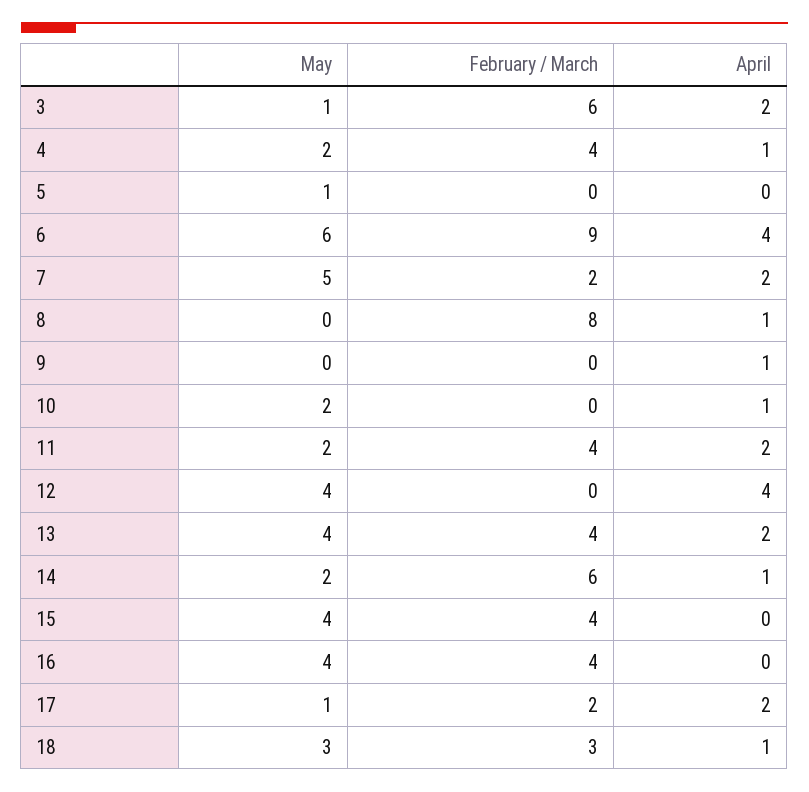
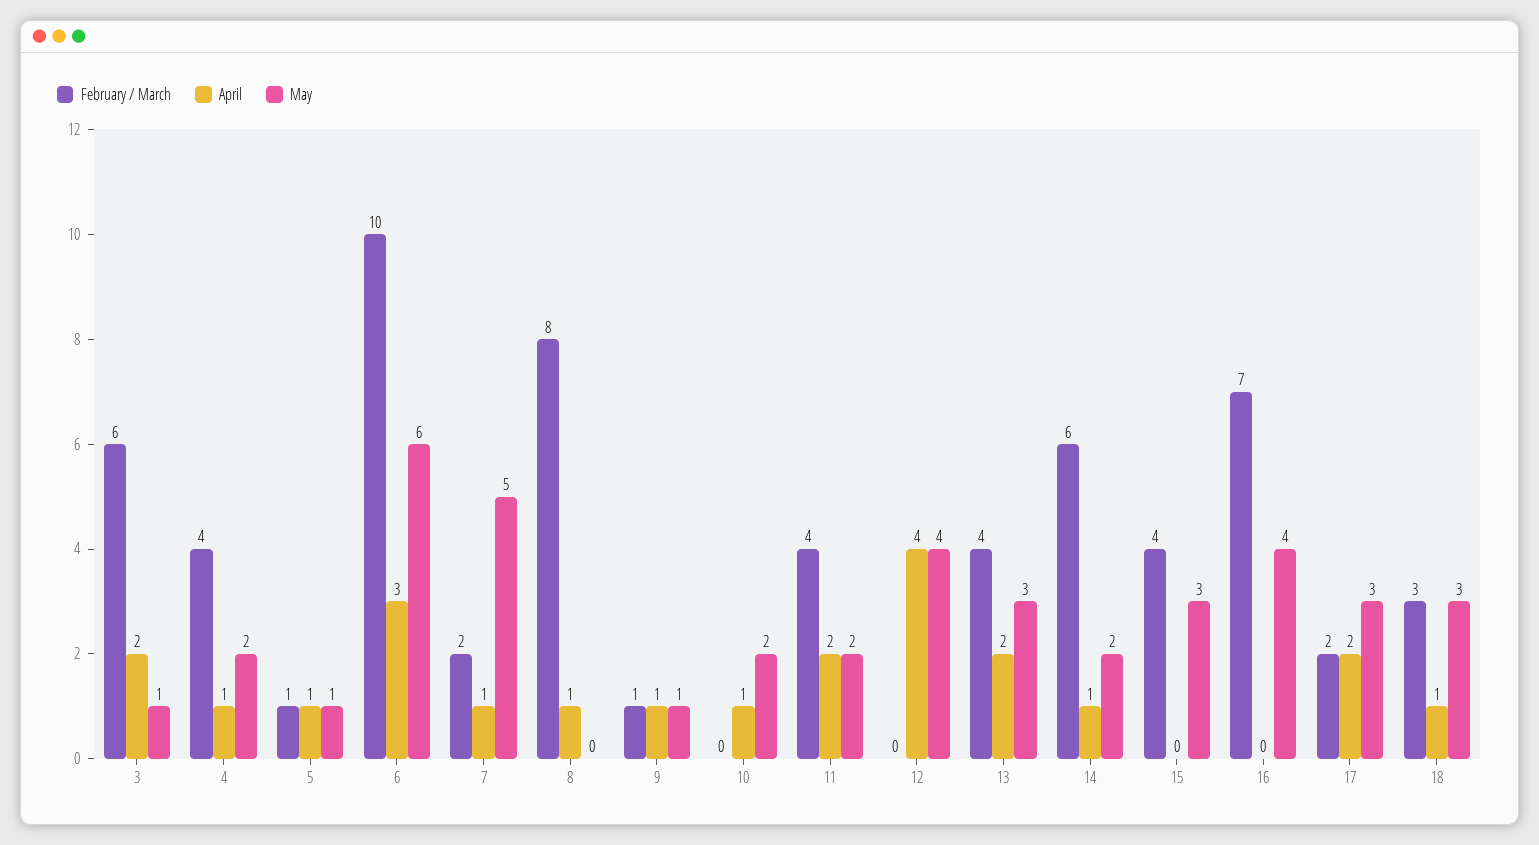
  {
    "May": {
      "3": 1,
      "4": 2,
      "5": 1,
      "6": 6,
      "7": 5,
      "8": 0,
-     "9": 0,
+     "9": 1,
      "10": 2,
      "11": 2,
      "12": 4,
-     "13": 4,
+     "13": 3,
      "14": 2,
-     "15": 4,
+     "15": 3,
      "16": 4,
-     "17": 1,
+     "17": 3,
      "18": 3
    },
    "February / March": {
      "3": 6,
      "4": 4,
-     "5": 0,
+     "5": 1,
-     "6": 9,
+     "6": 10,
      "7": 2,
      "8": 8,
-     "9": 0,
+     "9": 1,
      "10": 0,
      "11": 4,
      "12": 0,
      "13": 4,
      "14": 6,
      "15": 4,
-     "16": 4,
+     "16": 7,
      "17": 2,
      "18": 3
    },
    "April": {
      "3": 2,
      "4": 1,
-     "5": 0,
+     "5": 1,
-     "6": 4,
+     "6": 3,
-     "7": 2,
+     "7": 1,
      "8": 1,
      "9": 1,
      "10": 1,
      "11": 2,
      "12": 4,
      "13": 2,
      "14": 1,
      "15": 0,
      "16": 0,
      "17": 2,
      "18": 1
    }
  }

